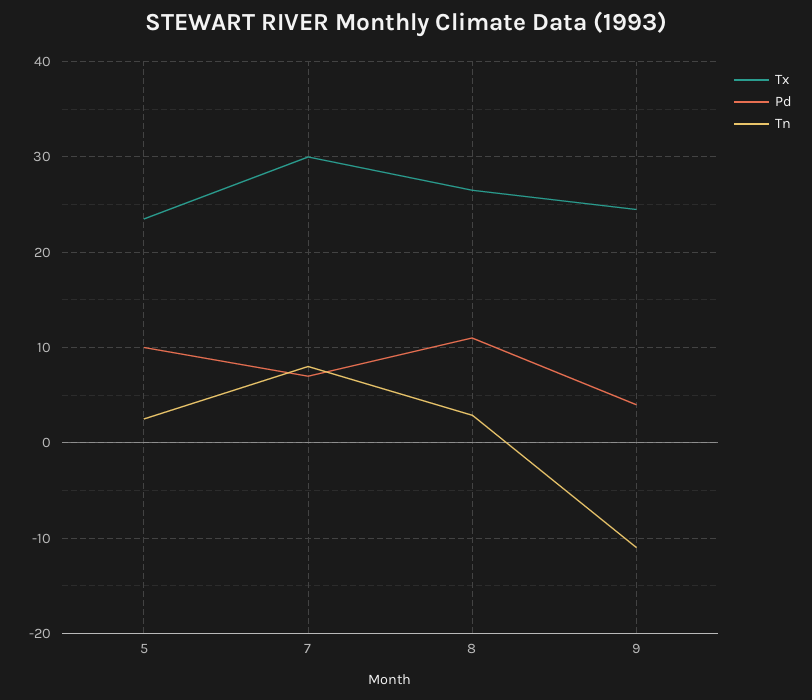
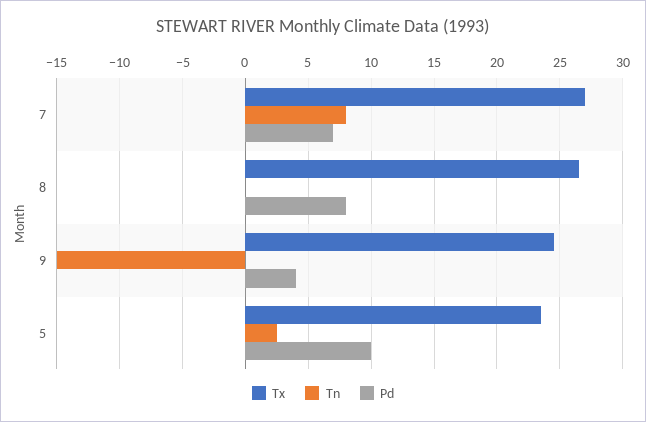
  {
    "Tx": {
      "5": 23.5,
-     "7": 30,
+     "7": 27,
      "8": 26.5,
      "9": 24.5
    },
    "Pd": {
      "5": 10,
      "7": 7,
-     "8": 11,
+     "8": 8,
      "9": 4
    },
    "Tn": {
      "5": 2.5,
      "7": 8,
-     "8": 3,
+     "8": 0,
-     "9": -11
+     "9": -15
    }
  }

